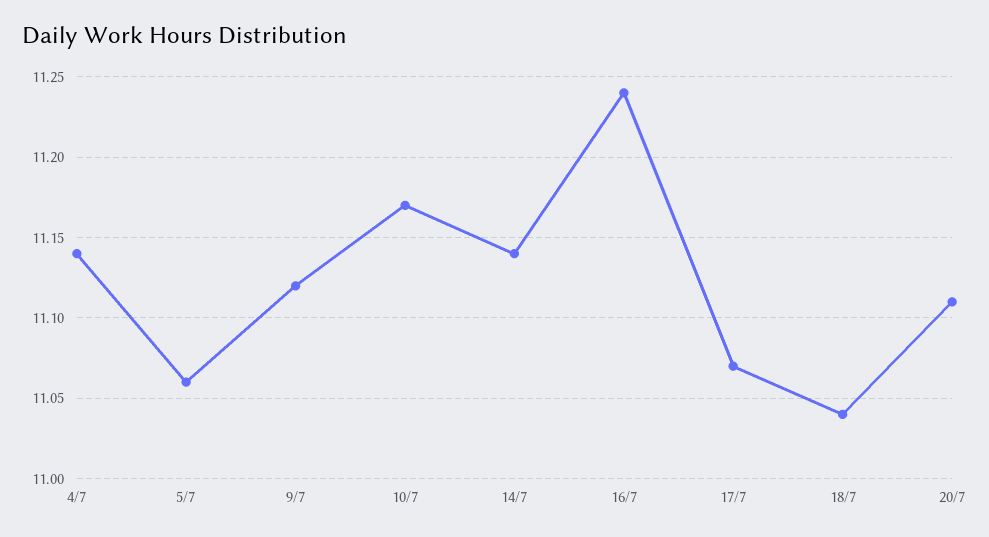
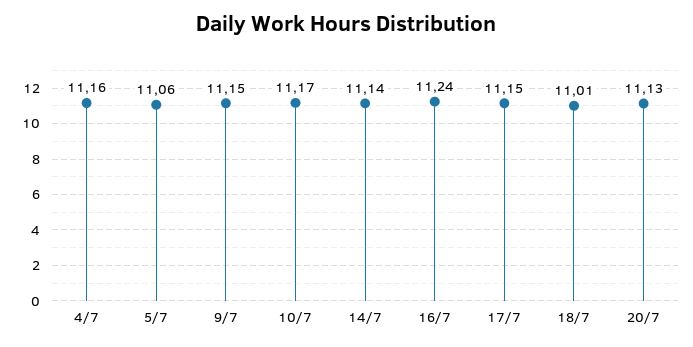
  {
-   "4/7": 11.14,
+   "4/7": 11.16,
    "5/7": 11.06,
-   "9/7": 11.12,
+   "9/7": 11.15,
    "10/7": 11.17,
    "14/7": 11.14,
    "16/7": 11.24,
-   "17/7": 11.07,
+   "17/7": 11.15,
-   "18/7": 11.04,
+   "18/7": 11.01,
-   "20/7": 11.11
+   "20/7": 11.13
  }

